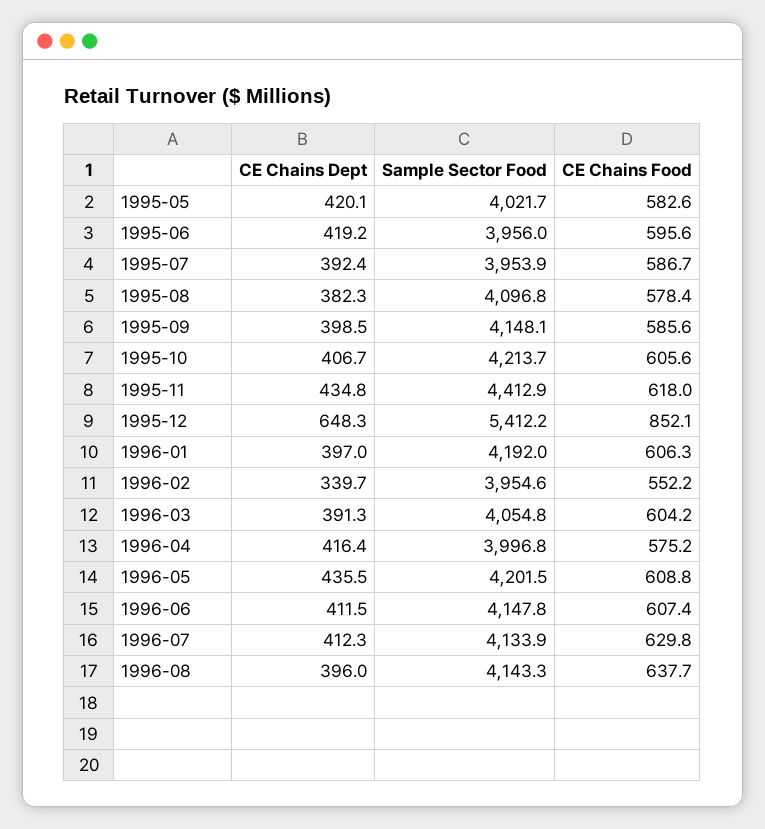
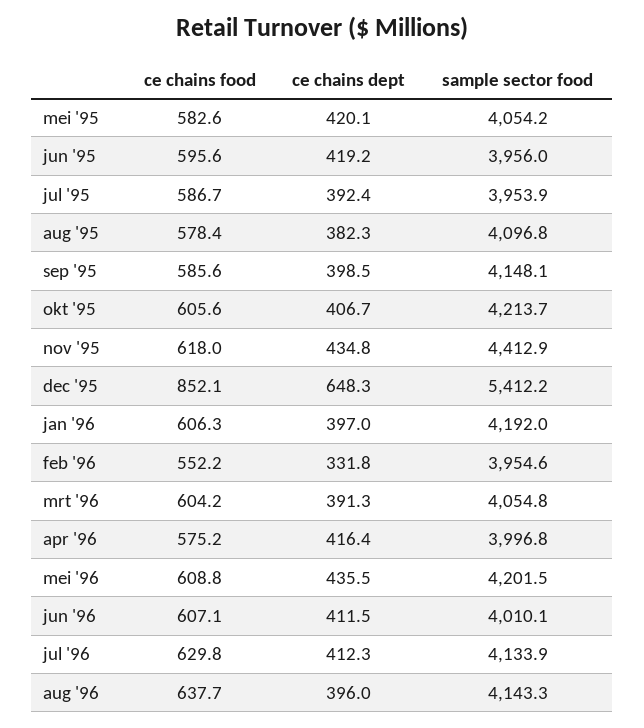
  {
    "CE Chains Dept": {
      "1995-05": 420.1,
      "1995-06": 419.2,
      "1995-07": 392.4,
      "1995-08": 382.3,
      "1995-09": 398.5,
      "1995-10": 406.7,
      "1995-11": 434.8,
      "1995-12": 648.3,
      "1996-01": 397,
-     "1996-02": 339.7,
+     "1996-02": 331.8,
      "1996-03": 391.3,
      "1996-04": 416.4,
      "1996-05": 435.5,
      "1996-06": 411.5,
      "1996-07": 412.3,
      "1996-08": 396
    },
    "Sample Sector Food": {
-     "1995-05": 4021.7,
+     "1995-05": 4054.2,
      "1995-06": 3956,
      "1995-07": 3953.9,
      "1995-08": 4096.8,
      "1995-09": 4148.1,
      "1995-10": 4213.7,
      "1995-11": 4412.9,
      "1995-12": 5412.2,
      "1996-01": 4192,
      "1996-02": 3954.6,
      "1996-03": 4054.8,
      "1996-04": 3996.8,
      "1996-05": 4201.5,
-     "1996-06": 4147.8,
+     "1996-06": 4010.1,
      "1996-07": 4133.9,
      "1996-08": 4143.3
    },
    "CE Chains Food": {
      "1995-05": 582.6,
      "1995-06": 595.6,
      "1995-07": 586.7,
      "1995-08": 578.4,
      "1995-09": 585.6,
      "1995-10": 605.6,
      "1995-11": 618,
      "1995-12": 852.1,
      "1996-01": 606.3,
      "1996-02": 552.2,
      "1996-03": 604.2,
      "1996-04": 575.2,
      "1996-05": 608.8,
-     "1996-06": 607.4,
+     "1996-06": 607.1,
      "1996-07": 629.8,
      "1996-08": 637.7
    }
  }

